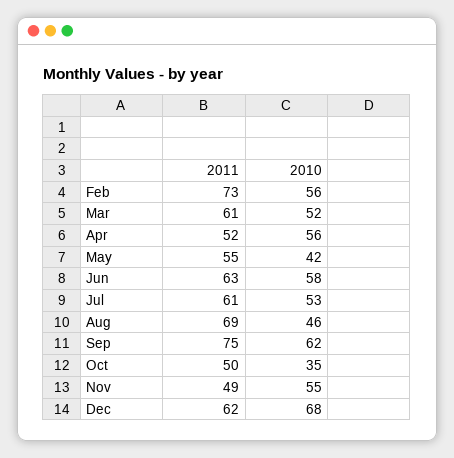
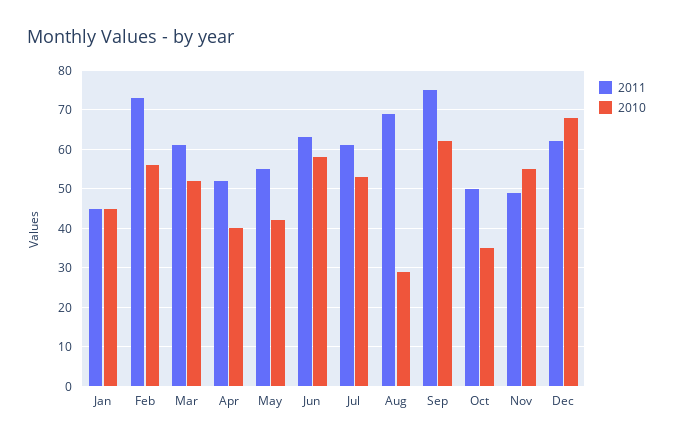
  {
    "2011": {
      "Feb": 73,
      "Mar": 61,
      "Apr": 52,
      "May": 55,
      "Jun": 63,
      "Jul": 61,
      "Aug": 69,
      "Sep": 75,
      "Oct": 50,
      "Nov": 49,
-     "Dec": 62
+     "Dec": 62,
+     "Jan": 45
    },
    "2010": {
      "Feb": 56,
      "Mar": 52,
-     "Apr": 56,
+     "Apr": 40,
      "May": 42,
      "Jun": 58,
      "Jul": 53,
-     "Aug": 46,
+     "Aug": 30,
      "Sep": 62,
      "Oct": 35,
      "Nov": 55,
-     "Dec": 68
+     "Dec": 68,
+     "Jan": 45
    }
  }

